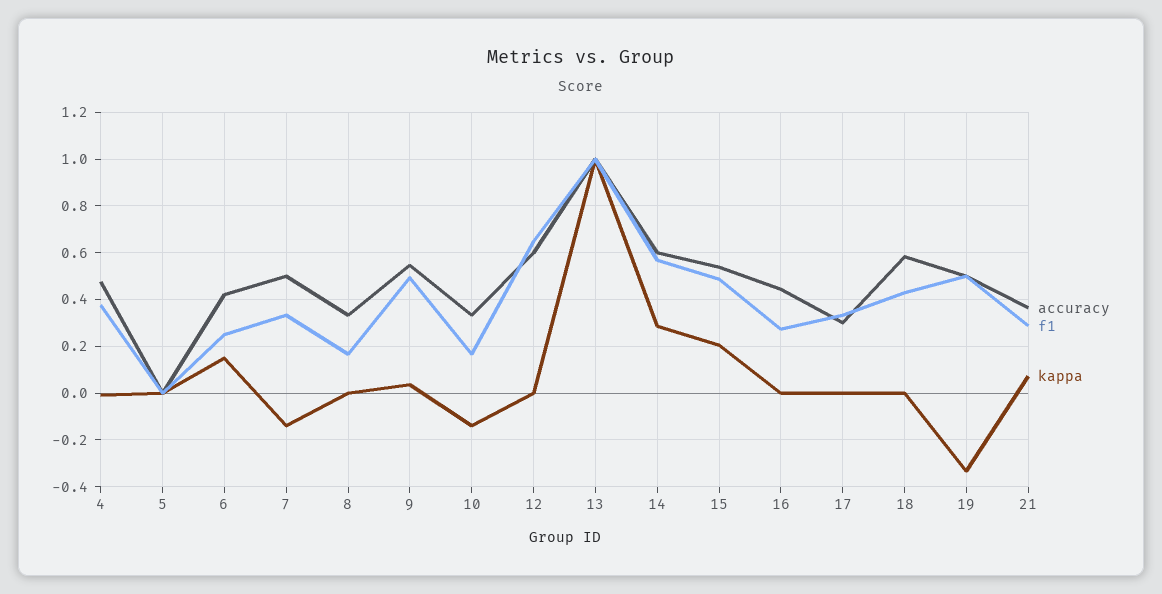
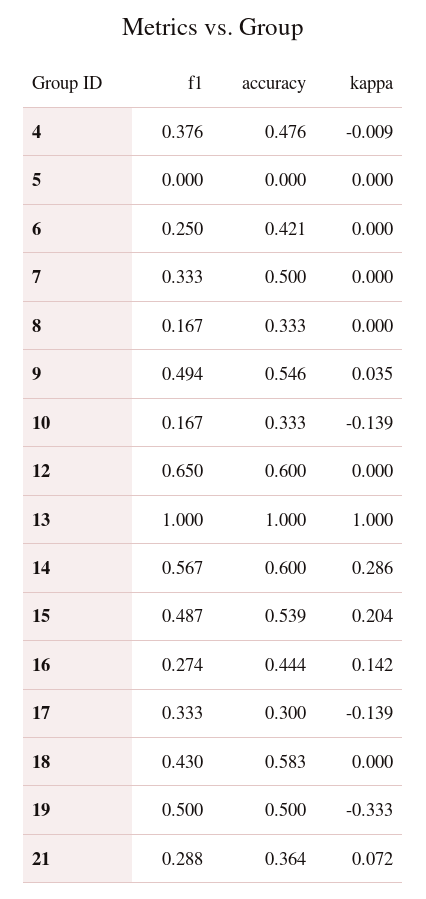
  {
    "accuracy": {
      "4": 0.476,
      "5": 0,
      "6": 0.421,
      "7": 0.5,
      "8": 0.333,
      "9": 0.546,
      "10": 0.333,
      "12": 0.6,
      "13": 1,
      "14": 0.6,
      "15": 0.539,
      "16": 0.444,
      "17": 0.3,
      "18": 0.583,
      "19": 0.5,
      "21": 0.364
    },
    "f1": {
      "4": 0.376,
      "5": 0,
      "6": 0.25,
      "7": 0.333,
      "8": 0.167,
      "9": 0.494,
      "10": 0.167,
      "12": 0.65,
      "13": 1,
      "14": 0.567,
      "15": 0.487,
      "16": 0.274,
      "17": 0.333,
      "18": 0.43,
      "19": 0.5,
      "21": 0.288
    },
    "kappa": {
      "4": -0.009,
      "5": 0,
-     "6": 0.15,
+     "6": 0,
-     "7": -0.15,
+     "7": 0,
      "8": 0,
      "9": 0.035,
      "10": -0.139,
      "12": 0,
      "13": 1,
      "14": 0.286,
      "15": 0.204,
-     "16": 0,
+     "16": 0.142,
-     "17": 0,
+     "17": -0.139,
      "18": 0,
      "19": -0.333,
      "21": 0.072
    }
  }

